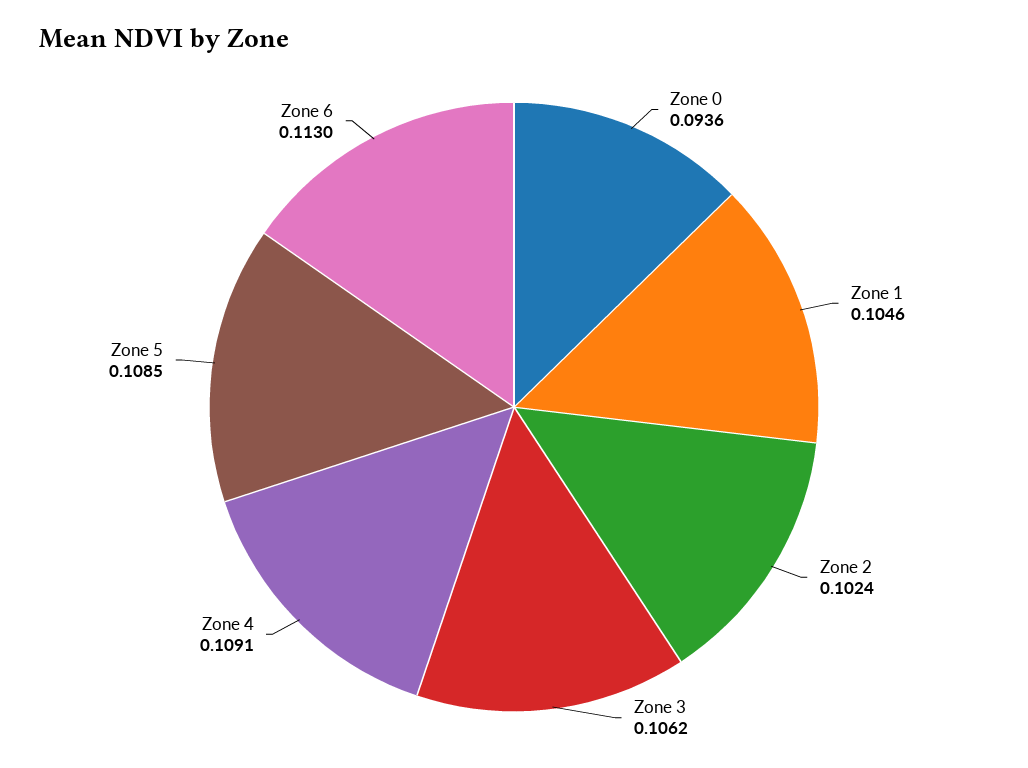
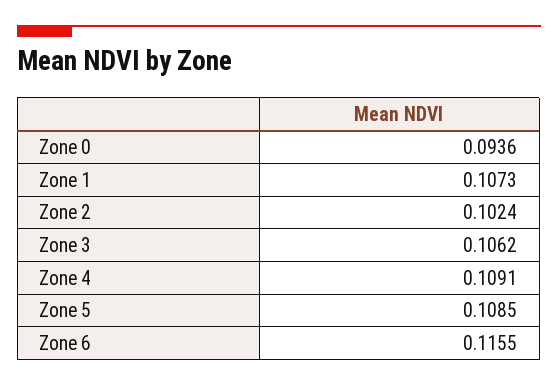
  {
    "Zone 0": 0.0936,
-   "Zone 1": 0.1046,
+   "Zone 1": 0.1073,
    "Zone 2": 0.1024,
    "Zone 3": 0.1062,
    "Zone 4": 0.1091,
    "Zone 5": 0.1085,
-   "Zone 6": 0.113
+   "Zone 6": 0.1155
  }

